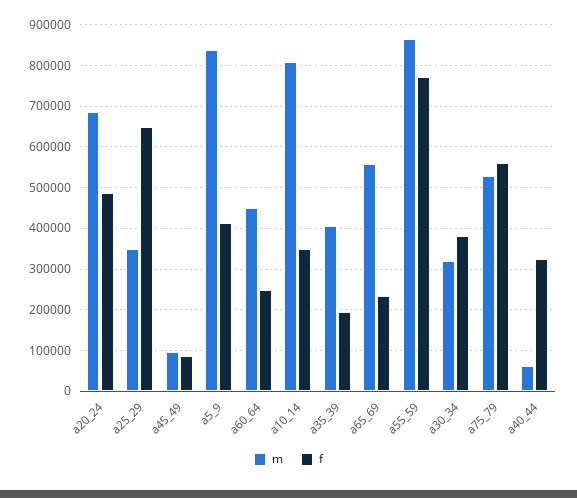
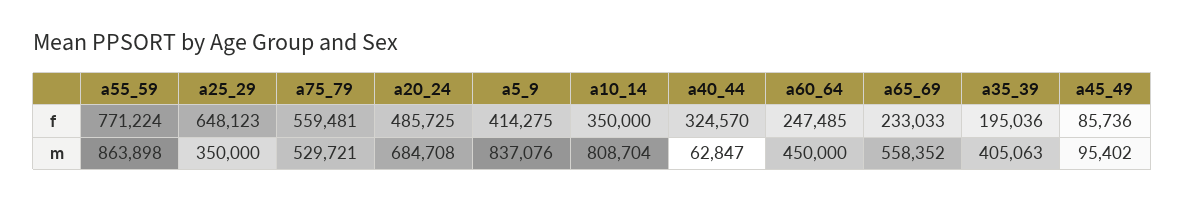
  {
    "m": {
      "a20_24": 684708,
      "a25_29": 350000,
      "a45_49": 95402,
      "a5_9": 837076,
      "a60_64": 450000,
      "a10_14": 808704,
      "a35_39": 405063,
      "a65_69": 558352,
      "a55_59": 863898,
-     "a30_34": 320000,
      "a75_79": 529721,
      "a40_44": 62847
    },
    "f": {
      "a20_24": 485725,
      "a25_29": 648123,
      "a45_49": 85736,
      "a5_9": 414275,
      "a60_64": 247485,
      "a10_14": 350000,
      "a35_39": 195036,
      "a65_69": 233033,
      "a55_59": 771224,
-     "a30_34": 380000,
      "a75_79": 559481,
      "a40_44": 324570
    }
  }

